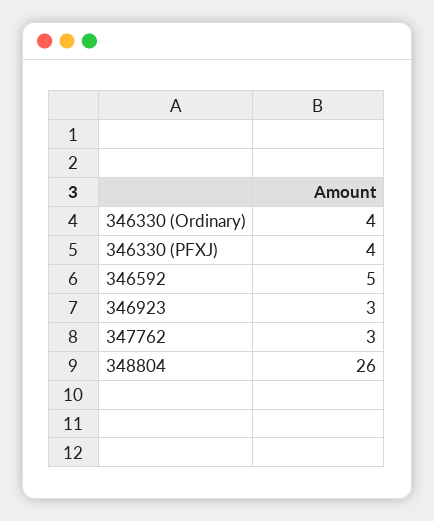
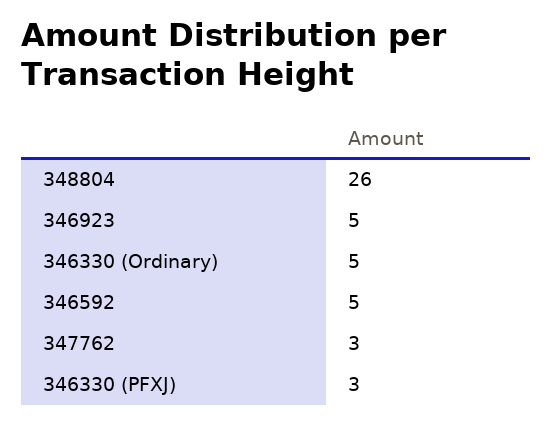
  {
-   "346330 (Ordinary)": 4,
+   "346330 (Ordinary)": 5,
-   "346330 (PFXJ)": 4,
+   "346330 (PFXJ)": 3,
    "346592": 5,
-   "346923": 3,
+   "346923": 5,
    "347762": 3,
    "348804": 26
  }

